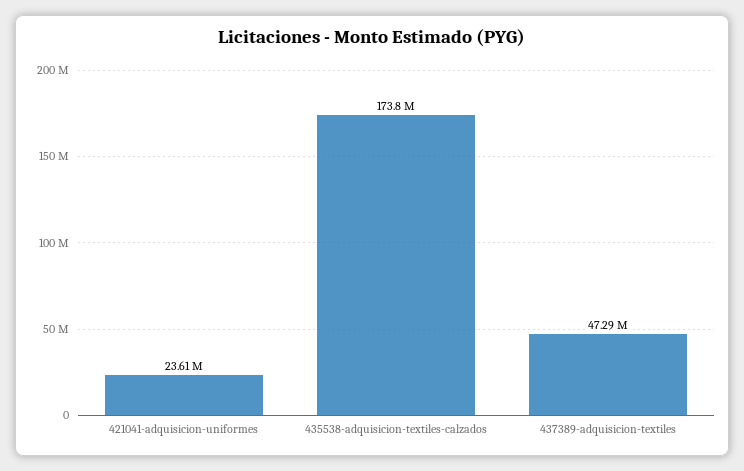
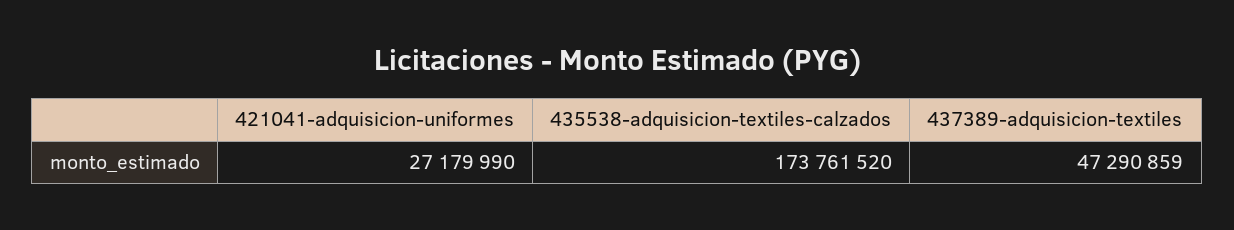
  {
-   "421041-adquisicion-uniformes": 23610000,
+   "421041-adquisicion-uniformes": 27179990,
    "435538-adquisicion-textiles-calzados": 173761520,
    "437389-adquisicion-textiles": 47290859
  }

